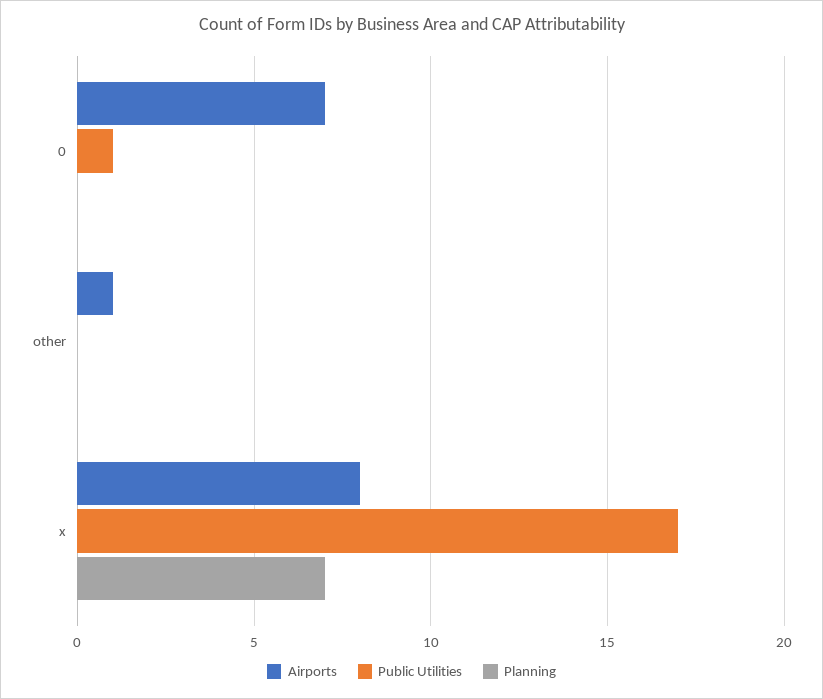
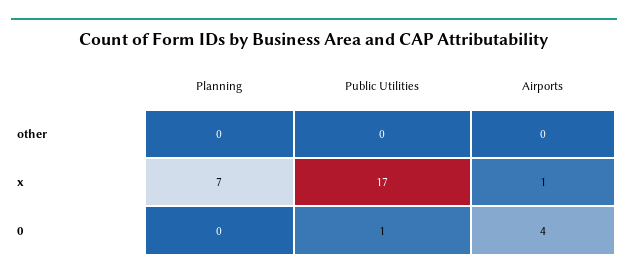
  {
    "Airports": {
-     "0": 7,
+     "0": 4,
-     "other": 1,
+     "other": 0,
-     "x": 8
+     "x": 1
    },
    "Public Utilities": {
      "0": 1,
      "other": 0,
      "x": 17
    },
    "Planning": {
      "0": 0,
      "other": 0,
      "x": 7
    }
  }

